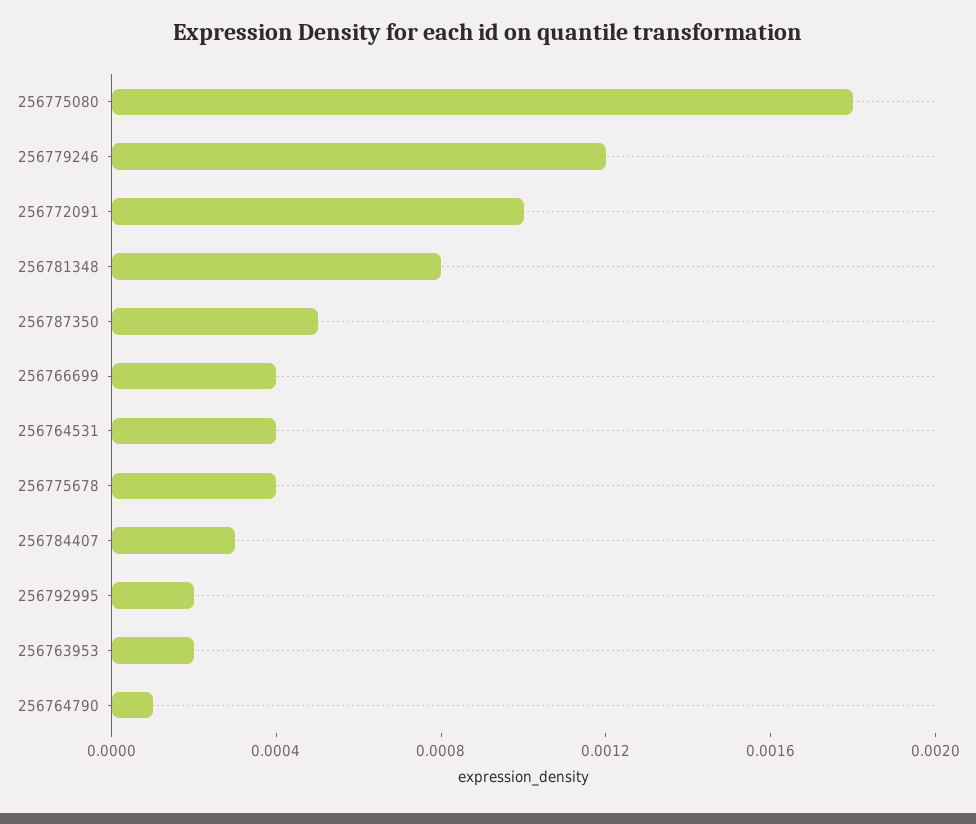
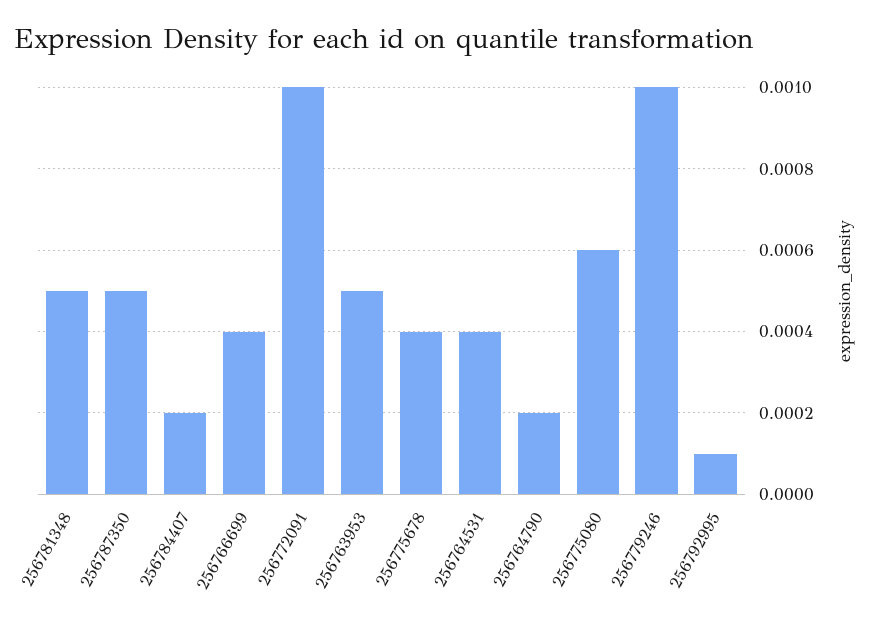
  {
-   "256775080": 0.0018,
+   "256775080": 0.0006,
-   "256779246": 0.0012,
+   "256779246": 0.001,
    "256772091": 0.001,
-   "256781348": 0.0008,
+   "256781348": 0.0005,
    "256787350": 0.0005,
    "256766699": 0.0004,
    "256764531": 0.0004,
    "256775678": 0.0004,
-   "256784407": 0.0003,
+   "256784407": 0.0002,
-   "256792995": 0.0002,
+   "256792995": 0.0001,
-   "256763953": 0.0002,
+   "256763953": 0.0005,
-   "256764790": 0.0001
+   "256764790": 0.0002
  }

